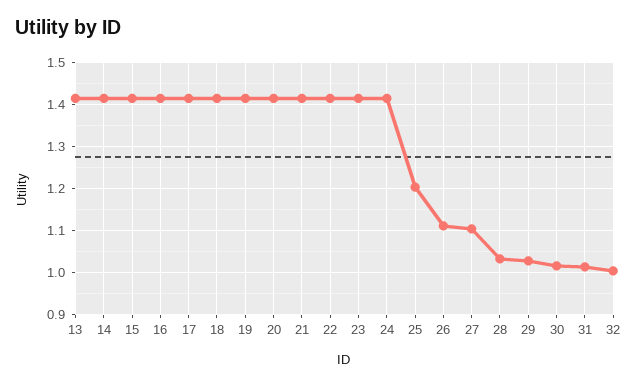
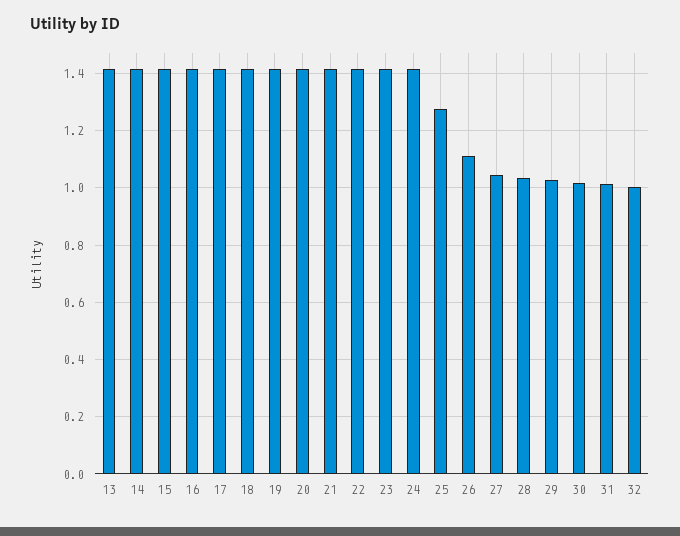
  {
    "13": 1.42,
    "14": 1.42,
    "15": 1.42,
    "16": 1.42,
    "17": 1.42,
    "18": 1.42,
    "19": 1.42,
    "20": 1.42,
    "21": 1.42,
    "22": 1.42,
    "23": 1.42,
    "24": 1.42,
-   "25": 1.2,
+   "25": 1.275,
    "26": 1.12,
-   "27": 1.1,
+   "27": 1.05,
    "28": 1.04,
    "29": 1.02,
    "30": 1.02,
    "31": 1.02,
    "32": 1
  }

